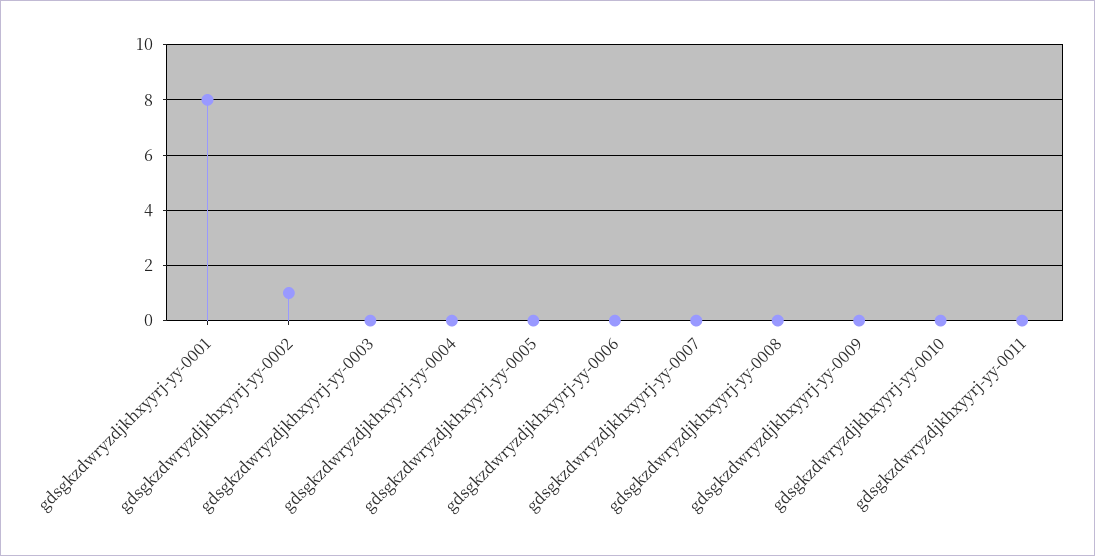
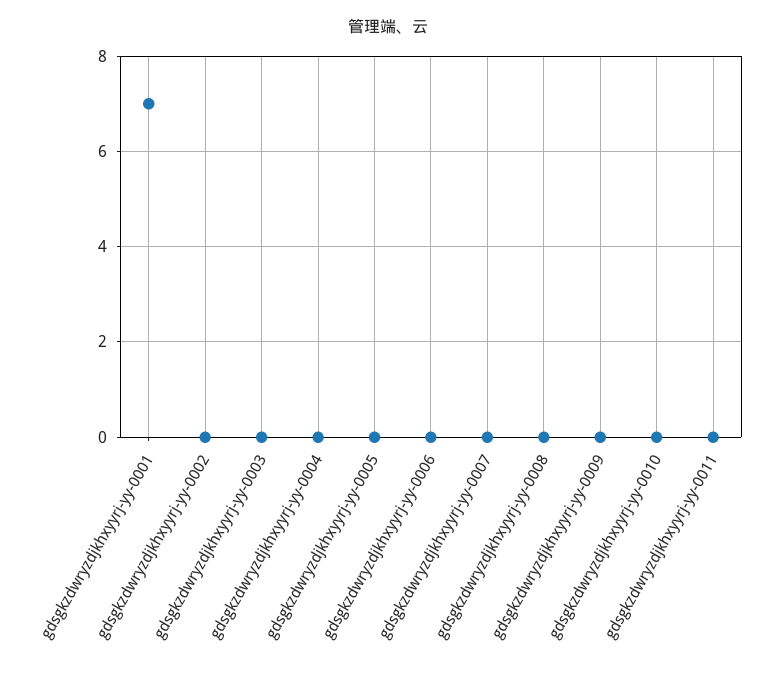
  {
-   "gdsgkzdwryzdjkhxyyrj-yy-0001": 8,
+   "gdsgkzdwryzdjkhxyyrj-yy-0001": 7,
-   "gdsgkzdwryzdjkhxyyrj-yy-0002": 1,
+   "gdsgkzdwryzdjkhxyyrj-yy-0002": 0,
    "gdsgkzdwryzdjkhxyyrj-yy-0003": 0,
    "gdsgkzdwryzdjkhxyyrj-yy-0004": 0,
    "gdsgkzdwryzdjkhxyyrj-yy-0005": 0,
    "gdsgkzdwryzdjkhxyyrj-yy-0006": 0,
    "gdsgkzdwryzdjkhxyyrj-yy-0007": 0,
    "gdsgkzdwryzdjkhxyyrj-yy-0008": 0,
    "gdsgkzdwryzdjkhxyyrj-yy-0009": 0,
    "gdsgkzdwryzdjkhxyyrj-yy-0010": 0,
    "gdsgkzdwryzdjkhxyyrj-yy-0011": 0
  }

